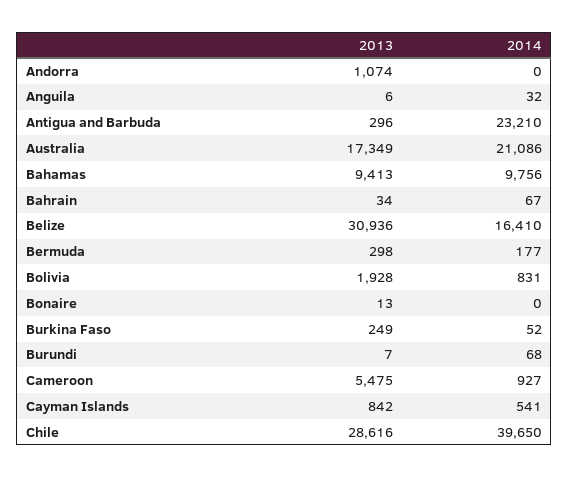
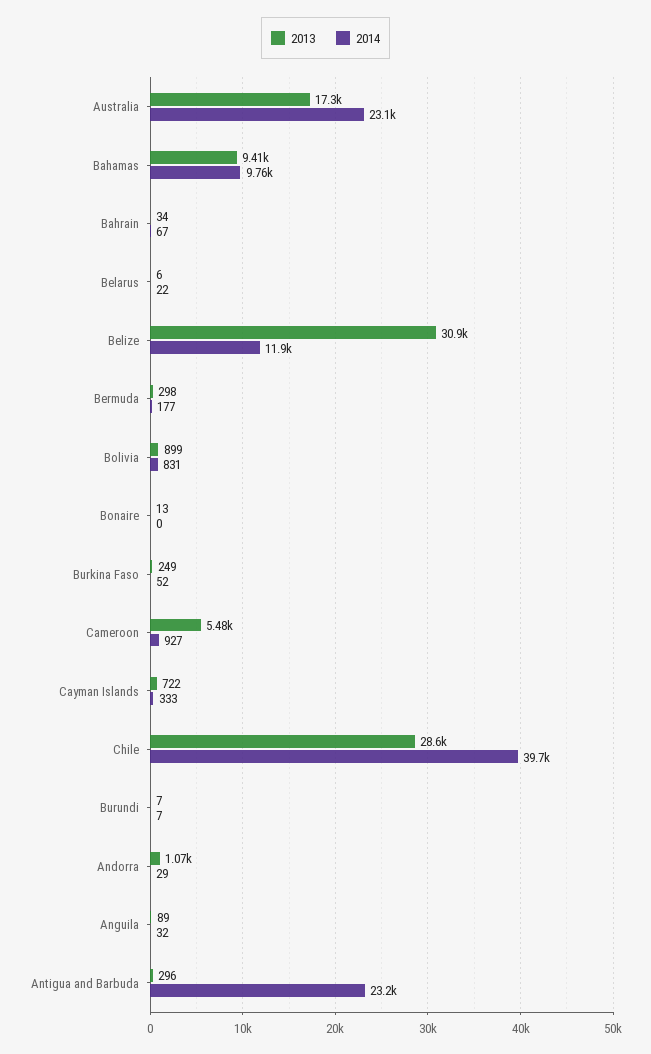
  {
    "2013": {
      "Andorra": 1074,
-     "Anguila": 6,
+     "Anguila": 89,
      "Antigua and Barbuda": 296,
      "Australia": 17349,
      "Bahamas": 9413,
      "Bahrain": 34,
      "Belize": 30936,
      "Bermuda": 298,
-     "Bolivia": 1928,
+     "Bolivia": 899,
      "Bonaire": 13,
      "Burkina Faso": 249,
      "Burundi": 7,
      "Cameroon": 5475,
-     "Cayman Islands": 842,
+     "Cayman Islands": 722,
-     "Chile": 28616
+     "Chile": 28616,
+     "Belarus": 6
    },
    "2014": {
-     "Andorra": 0,
+     "Andorra": 29,
      "Anguila": 32,
      "Antigua and Barbuda": 23210,
-     "Australia": 21086,
+     "Australia": 23100,
      "Bahamas": 9756,
      "Bahrain": 67,
-     "Belize": 16410,
+     "Belize": 11900,
      "Bermuda": 177,
      "Bolivia": 831,
      "Bonaire": 0,
      "Burkina Faso": 52,
-     "Burundi": 68,
+     "Burundi": 7,
      "Cameroon": 927,
-     "Cayman Islands": 541,
+     "Cayman Islands": 333,
-     "Chile": 39650
+     "Chile": 39650,
+     "Belarus": 22
    }
  }

